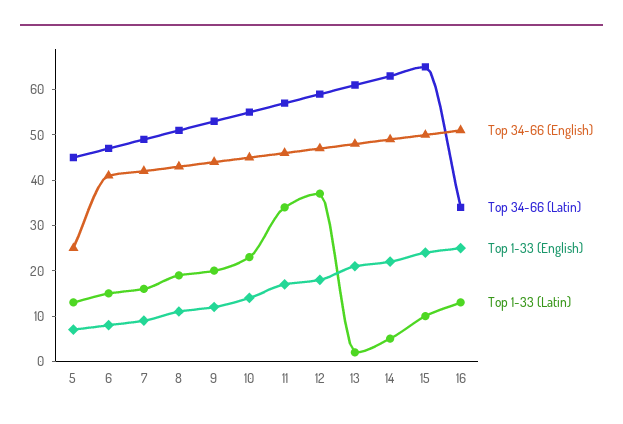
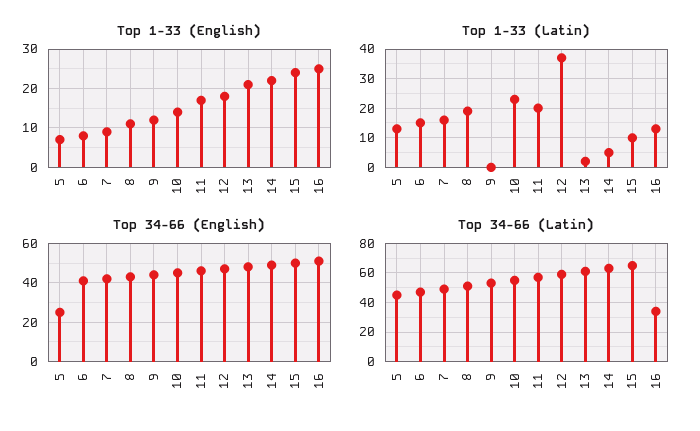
  {
    "Top 34-66 (English)": {
      "5": 25,
      "6": 40,
      "7": 40,
      "8": 45,
      "9": 45,
      "10": 45,
      "11": 45,
      "12": 45,
      "13": 50,
      "14": 50,
      "15": 50,
      "16": 50
    },
    "Top 34-66 (Latin)": {
      "5": 45,
      "6": 45,
      "7": 50,
      "8": 50,
      "9": 55,
      "10": 55,
      "11": 55,
      "12": 60,
      "13": 60,
      "14": 65,
      "15": 65,
      "16": 35
    },
    "Top 1-33 (English)": {
      "5": 5,
      "6": 10,
      "7": 10,
      "8": 10,
      "9": 10,
      "10": 15,
      "11": 15,
      "12": 20,
      "13": 20,
      "14": 20,
      "15": 25,
      "16": 25
    },
    "Top 1-33 (Latin)": {
      "5": 15,
      "6": 15,
      "7": 15,
      "8": 20,
-     "9": 20,
+     "9": 0,
      "10": 25,
-     "11": 35,
+     "11": 20,
      "12": 35,
      "13": 0,
      "14": 5,
      "15": 10,
      "16": 15
    }
  }

